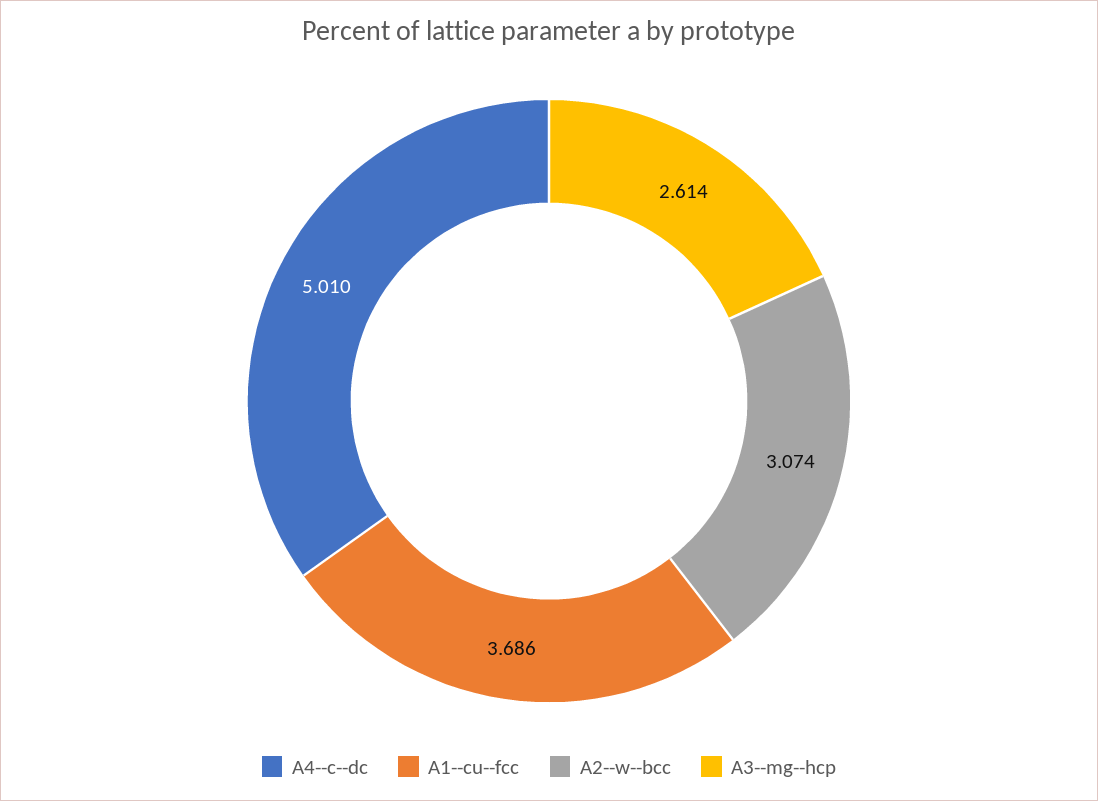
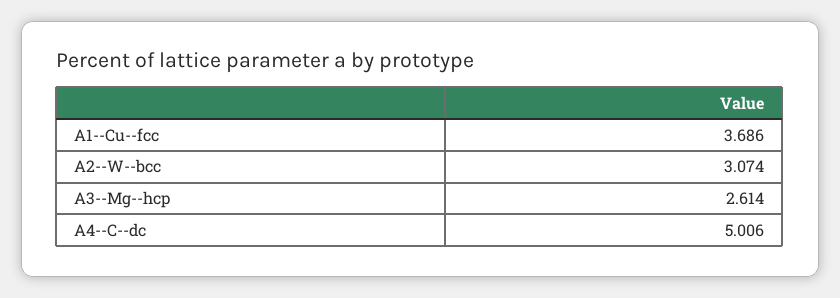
  {
-   "A4--c--dc": 5.01,
+   "A4--c--dc": 5.006,
    "A1--cu--fcc": 3.686,
    "A2--w--bcc": 3.074,
    "A3--mg--hcp": 2.614
  }

